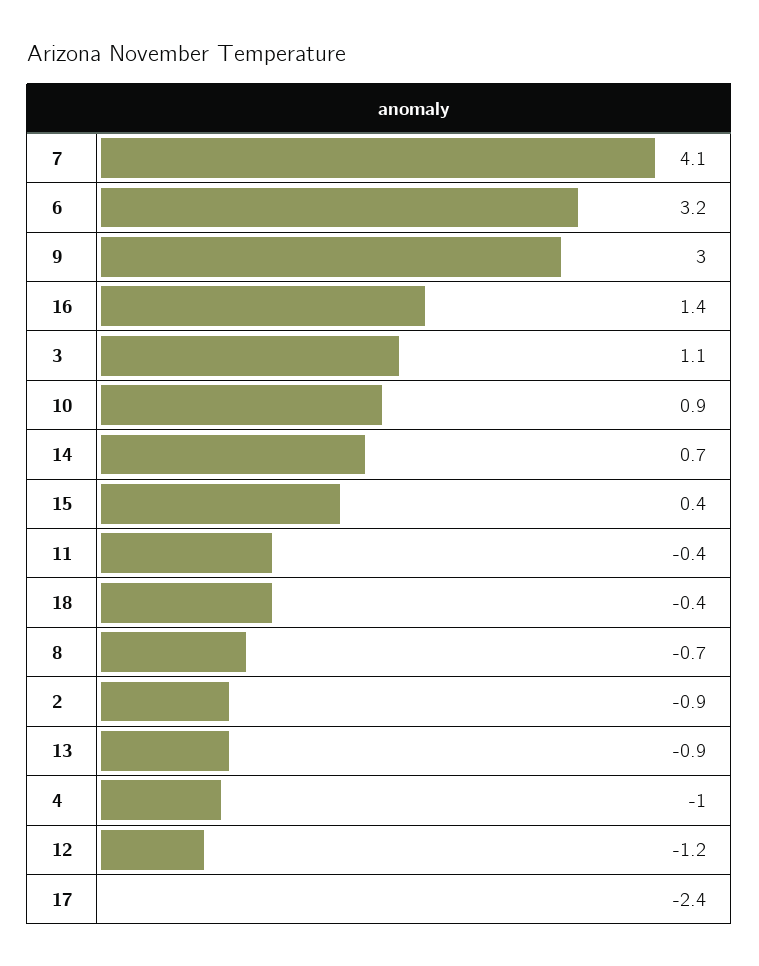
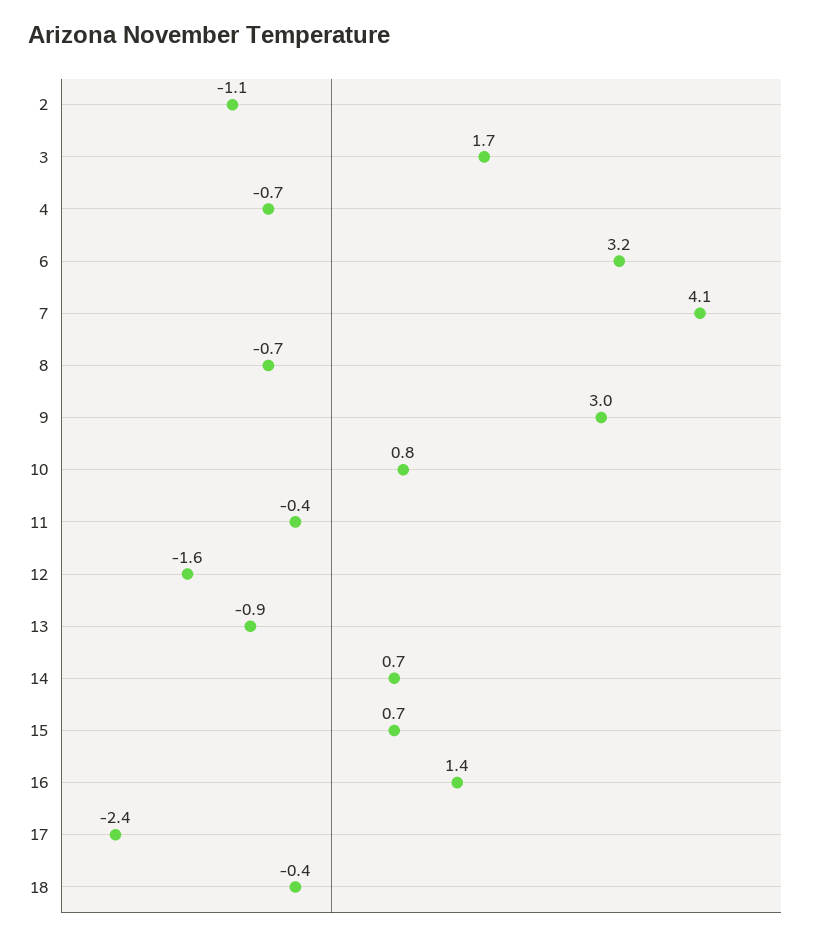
  {
    "7": 4.1,
    "6": 3.2,
    "9": 3,
    "16": 1.4,
-   "3": 1.1,
+   "3": 1.7,
-   "10": 0.9,
+   "10": 0.8,
    "14": 0.7,
-   "15": 0.4,
+   "15": 0.7,
    "11": -0.4,
    "18": -0.4,
    "8": -0.7,
-   "2": -0.9,
+   "2": -1.1,
    "13": -0.9,
-   "4": -1,
+   "4": -0.7,
-   "12": -1.2,
+   "12": -1.6,
    "17": -2.4
  }

